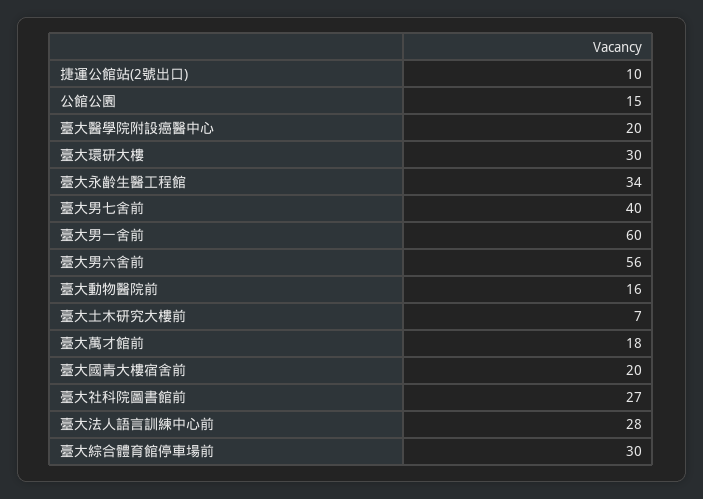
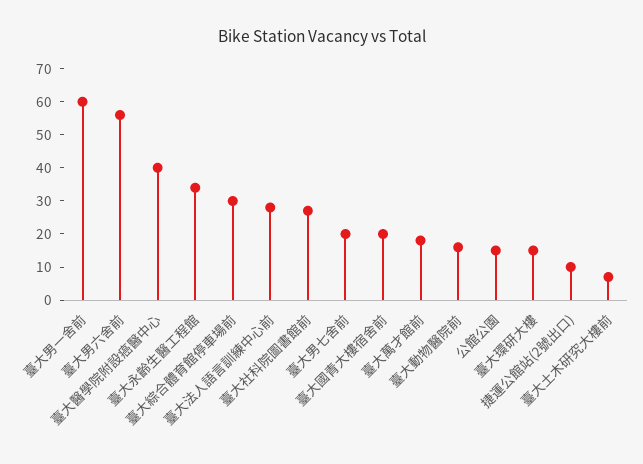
  {
    "捷運公館站(2號出口)": 10,
    "公館公園": 15,
-   "臺大醫學院附設癌醫中心": 20,
+   "臺大醫學院附設癌醫中心": 40,
-   "臺大環研大樓": 30,
+   "臺大環研大樓": 15,
    "臺大永齡生醫工程館": 34,
-   "臺大男七舍前": 40,
+   "臺大男七舍前": 20,
    "臺大男一舍前": 60,
    "臺大男六舍前": 56,
    "臺大動物醫院前": 16,
    "臺大土木研究大樓前": 7,
    "臺大萬才館前": 18,
    "臺大國青大樓宿舍前": 20,
    "臺大社科院圖書館前": 27,
    "臺大法人語言訓練中心前": 28,
    "臺大綜合體育館停車場前": 30
  }

